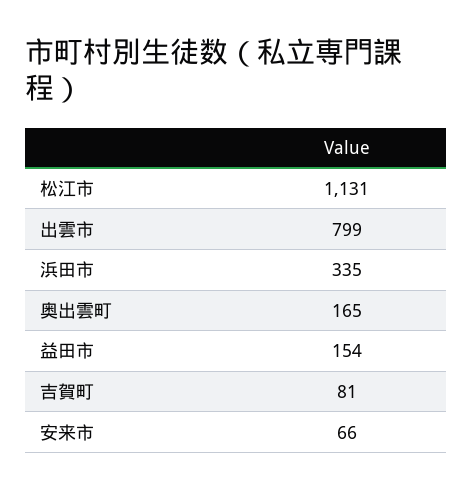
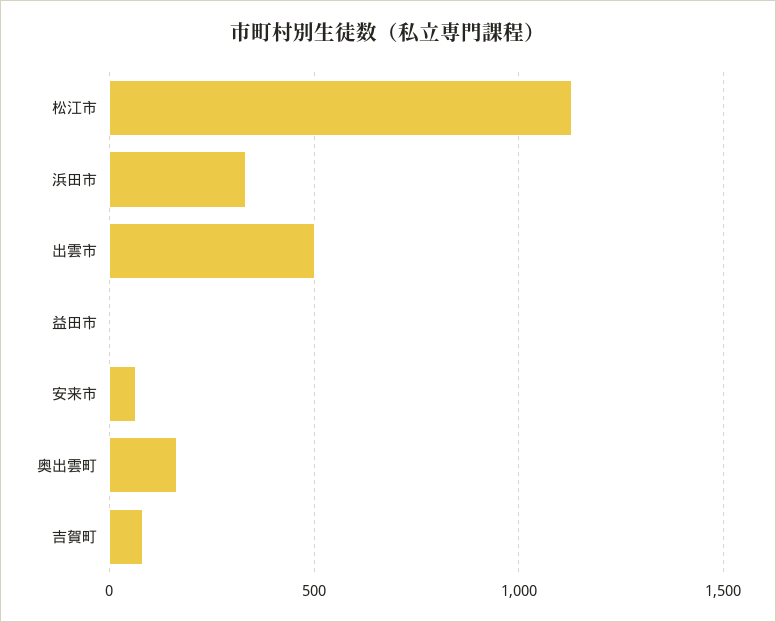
  {
    "松江市": 1131,
-   "出雲市": 799,
+   "出雲市": 500,
    "浜田市": 335,
    "奥出雲町": 165,
-   "益田市": 154,
+   "益田市": 0,
    "吉賀町": 81,
    "安来市": 66
  }

